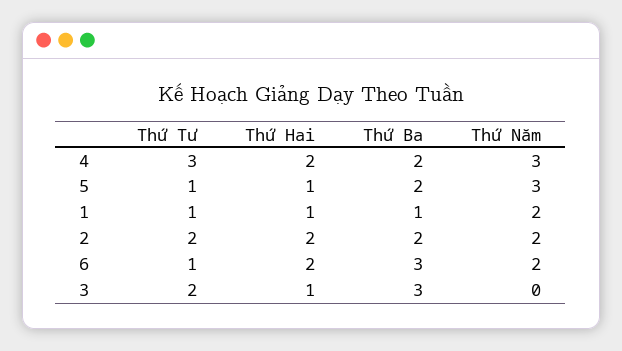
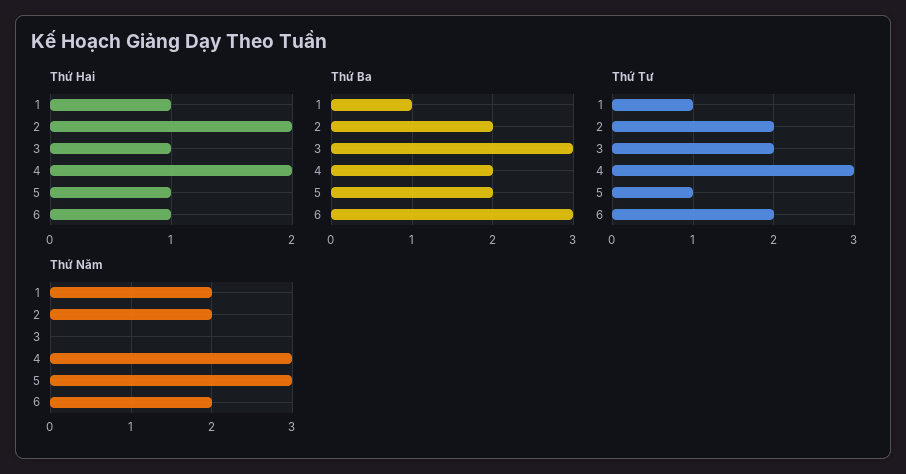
  {
    "Thứ Tư": {
      "4": 3,
      "5": 1,
      "1": 1,
      "2": 2,
-     "6": 1,
+     "6": 2,
      "3": 2
    },
    "Thứ Hai": {
      "4": 2,
      "5": 1,
      "1": 1,
      "2": 2,
-     "6": 2,
+     "6": 1,
      "3": 1
    },
    "Thứ Ba": {
      "4": 2,
      "5": 2,
      "1": 1,
      "2": 2,
      "6": 3,
      "3": 3
    },
    "Thứ Năm": {
      "4": 3,
      "5": 3,
      "1": 2,
      "2": 2,
      "6": 2,
      "3": 0
    }
  }

